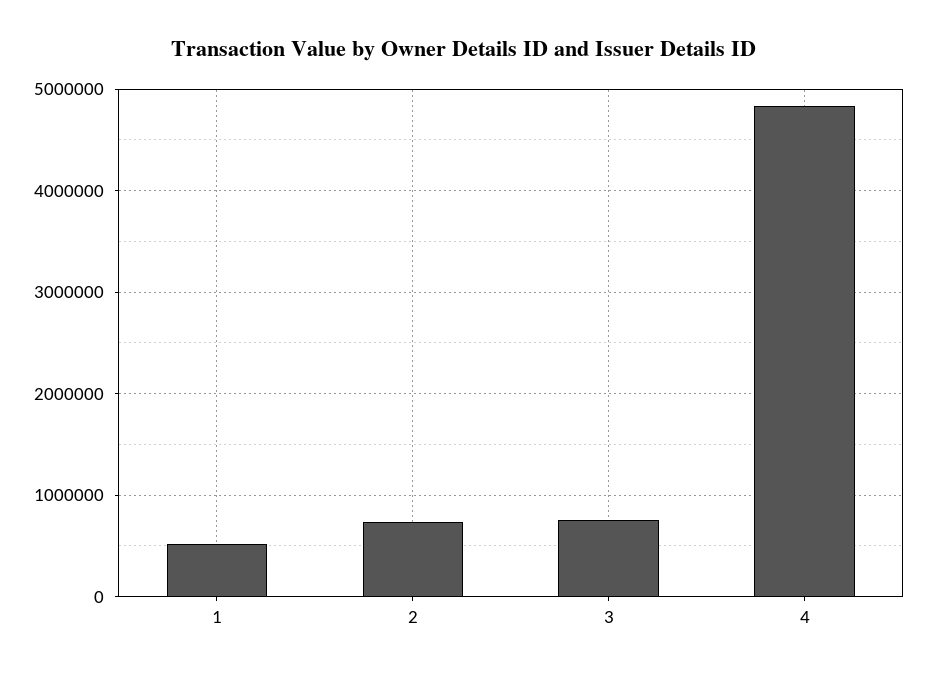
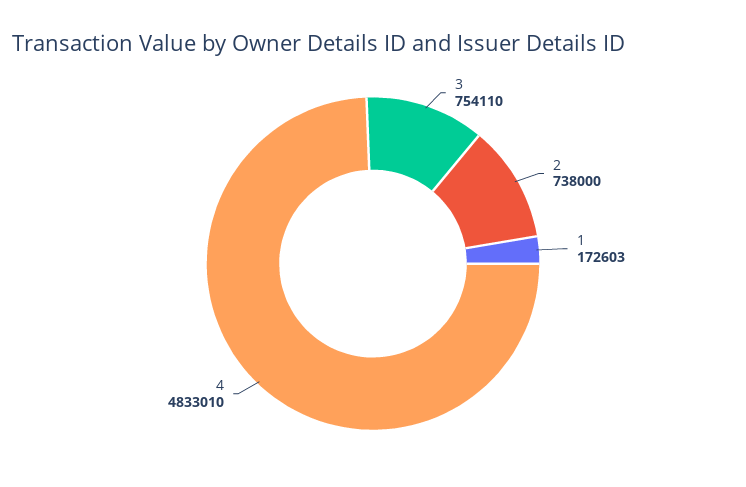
  {
-   "1": 500000,
+   "1": 172603,
    "2": 738000,
    "3": 754110,
    "4": 4833010
  }

